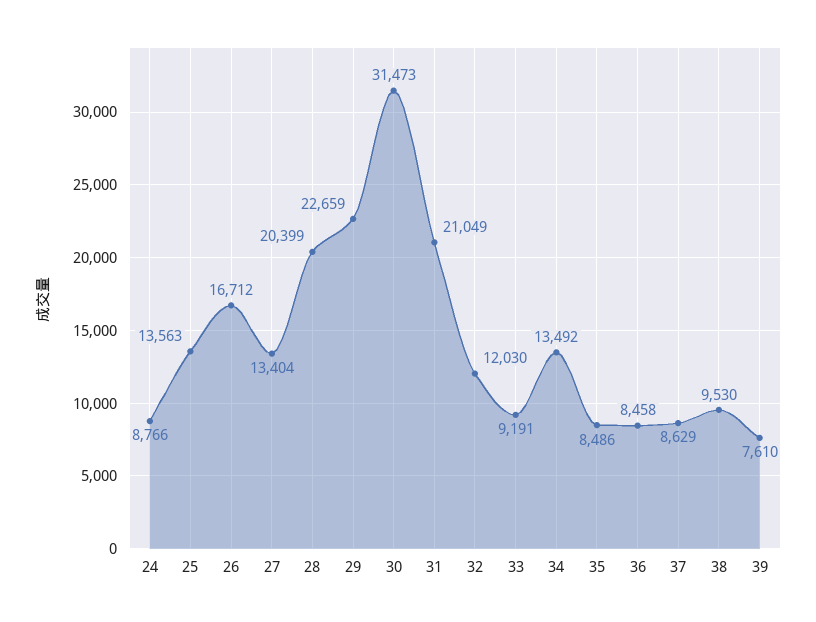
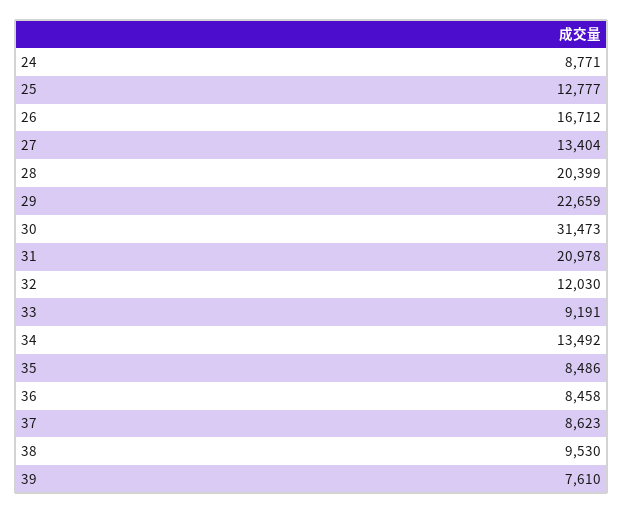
  {
-   "24": 8766,
+   "24": 8771,
-   "25": 13563,
+   "25": 12777,
    "26": 16712,
    "27": 13404,
    "28": 20399,
    "29": 22659,
    "30": 31473,
-   "31": 21049,
+   "31": 20978,
    "32": 12030,
    "33": 9191,
    "34": 13492,
    "35": 8486,
    "36": 8458,
-   "37": 8629,
+   "37": 8623,
    "38": 9530,
    "39": 7610
  }

